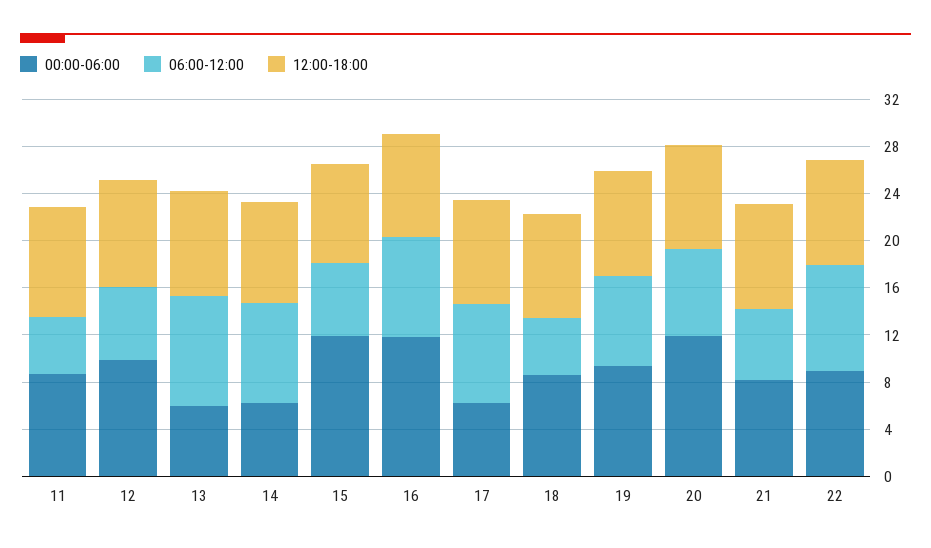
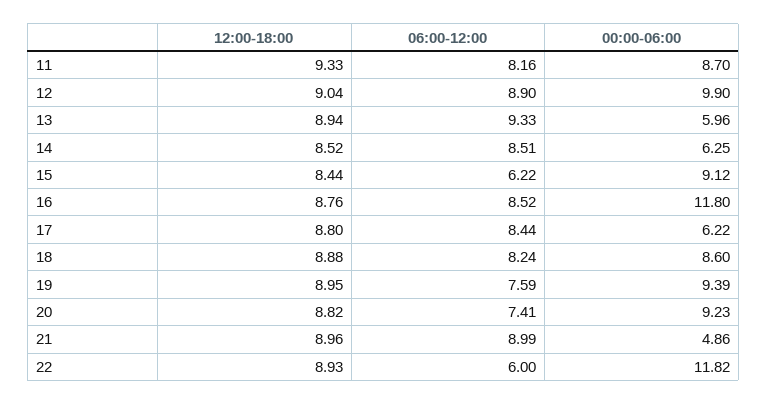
  {
    "00:00-06:00": {
      "11": 8.7,
      "12": 9.9,
      "13": 5.96,
      "14": 6.25,
-     "15": 12,
+     "15": 9.12,
      "16": 11.8,
      "17": 6.22,
      "18": 8.6,
      "19": 9.39,
-     "20": 12,
+     "20": 9.23,
-     "21": 8,
+     "21": 4.86,
-     "22": 9
+     "22": 11.82
    },
    "06:00-12:00": {
-     "11": 5,
+     "11": 8.16,
-     "12": 6,
+     "12": 8.9,
      "13": 9.33,
      "14": 8.51,
      "15": 6.22,
      "16": 8.52,
      "17": 8.44,
-     "18": 5,
+     "18": 8.24,
      "19": 7.59,
      "20": 7.41,
-     "21": 6,
+     "21": 8.99,
-     "22": 9
+     "22": 6
    },
    "12:00-18:00": {
      "11": 9.33,
      "12": 9.04,
      "13": 8.94,
      "14": 8.52,
      "15": 8.44,
      "16": 8.76,
      "17": 8.8,
      "18": 8.88,
      "19": 8.95,
      "20": 8.82,
      "21": 8.96,
      "22": 8.93
    }
  }

